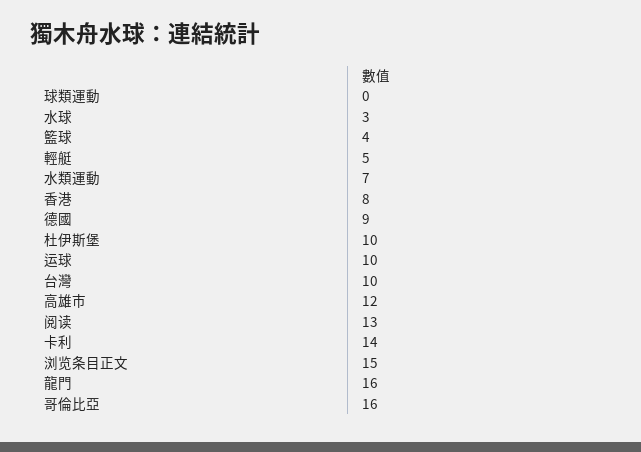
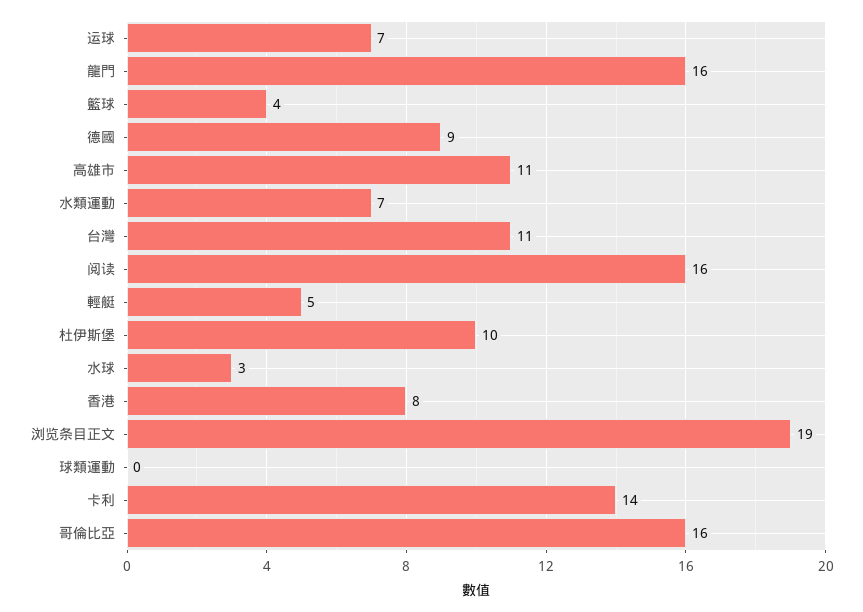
  {
    "球類運動": 0,
    "水球": 3,
    "籃球": 4,
    "輕艇": 5,
    "水類運動": 7,
    "香港": 8,
    "德國": 9,
    "杜伊斯堡": 10,
-   "运球": 10,
+   "运球": 7,
-   "台灣": 10,
+   "台灣": 11,
-   "高雄市": 12,
+   "高雄市": 11,
-   "阅读": 13,
+   "阅读": 16,
    "卡利": 14,
-   "浏览条目正文": 15,
+   "浏览条目正文": 19,
    "龍門": 16,
    "哥倫比亞": 16
  }

